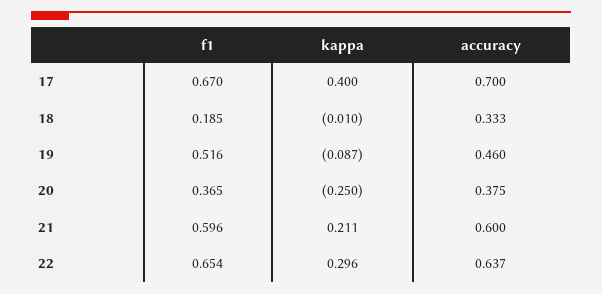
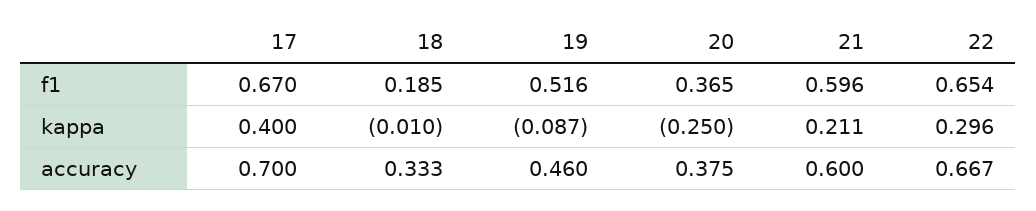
  {
    "f1": {
      "17": 0.67,
      "18": 0.185,
      "19": 0.516,
      "20": 0.365,
      "21": 0.596,
      "22": 0.654
    },
    "kappa": {
      "17": 0.4,
      "18": -0.01,
      "19": -0.087,
      "20": -0.25,
      "21": 0.211,
      "22": 0.296
    },
    "accuracy": {
      "17": 0.7,
      "18": 0.333,
      "19": 0.46,
      "20": 0.375,
      "21": 0.6,
-     "22": 0.637
+     "22": 0.667
    }
  }

